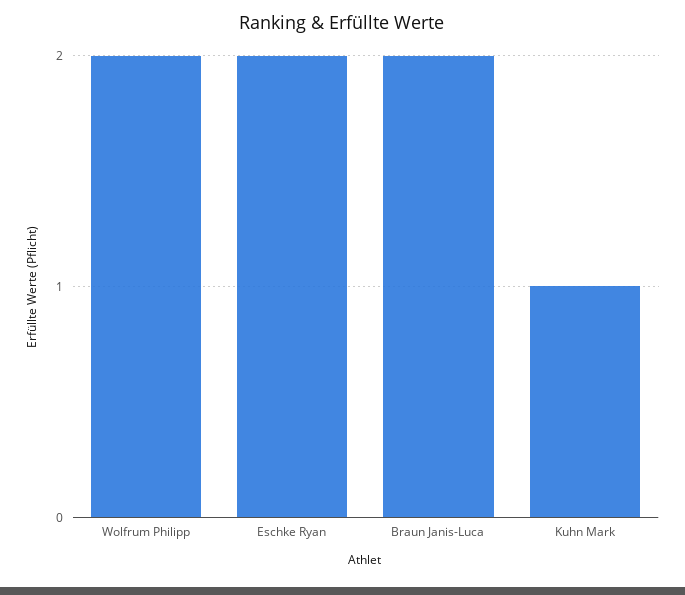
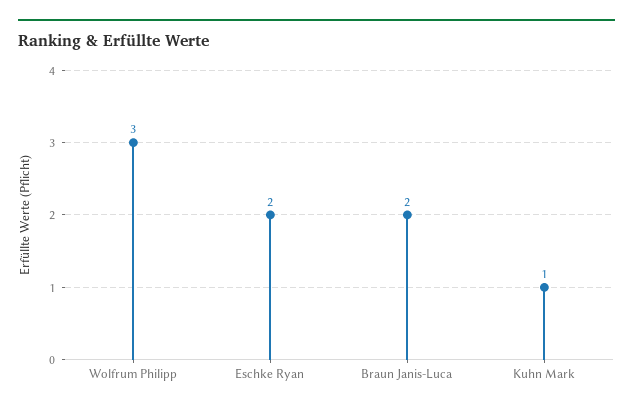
  {
-   "Wolfrum Philipp": 2,
+   "Wolfrum Philipp": 3,
    "Eschke Ryan": 2,
    "Braun Janis-Luca": 2,
    "Kuhn Mark": 1
  }

